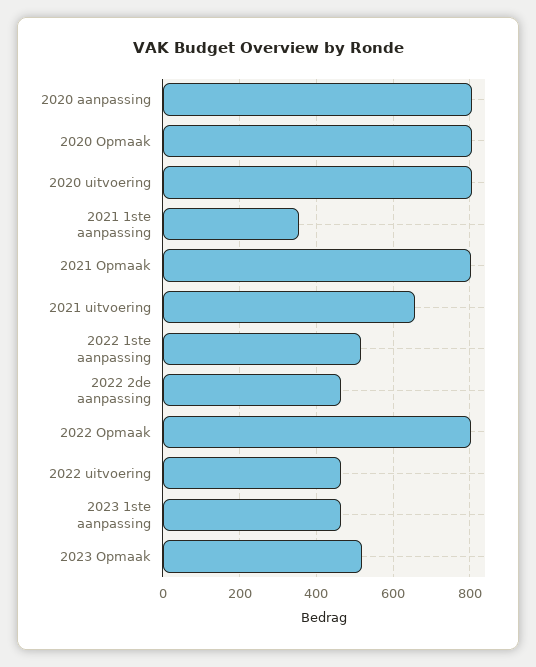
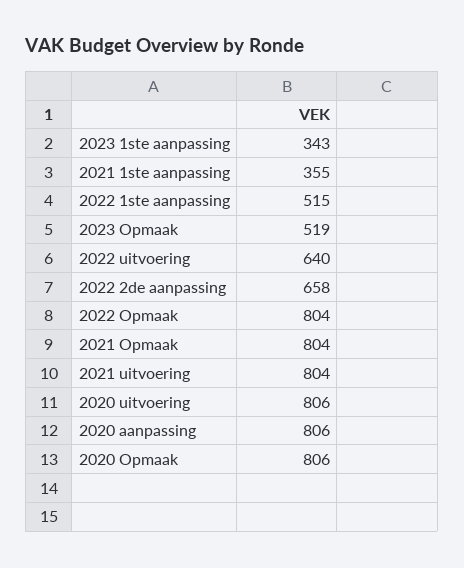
  {
    "2020 aanpassing": 806,
    "2020 Opmaak": 806,
    "2020 uitvoering": 806,
    "2021 1ste aanpassing": 355,
    "2021 Opmaak": 804,
-   "2021 uitvoering": 660,
+   "2021 uitvoering": 804,
    "2022 1ste aanpassing": 515,
-   "2022 2de aanpassing": 460,
+   "2022 2de aanpassing": 658,
    "2022 Opmaak": 804,
-   "2022 uitvoering": 460,
+   "2022 uitvoering": 640,
-   "2023 1ste aanpassing": 460,
+   "2023 1ste aanpassing": 343,
    "2023 Opmaak": 519
  }

